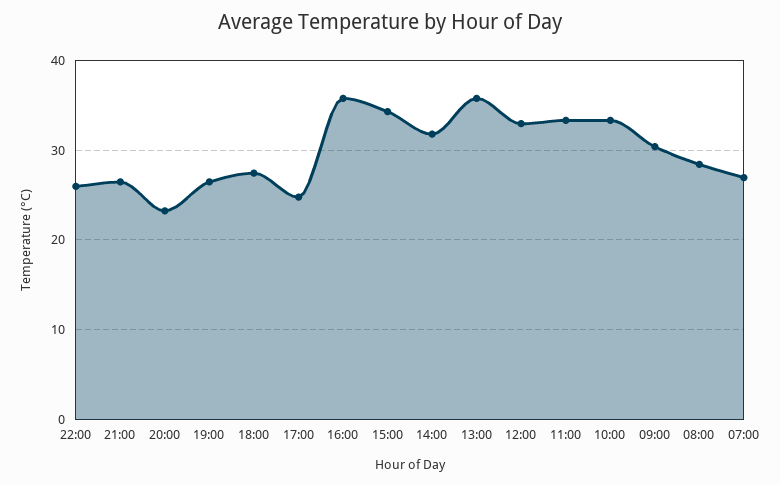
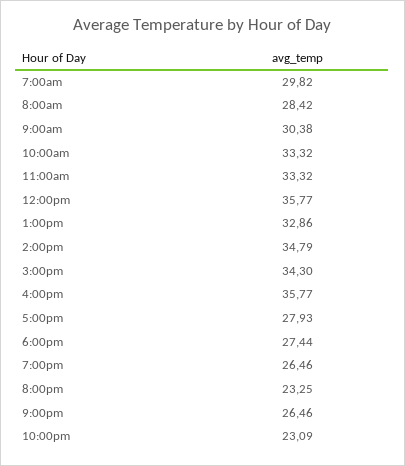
  {
-   "22:00": 26,
+   "22:00": 23.09,
    "21:00": 26.46,
    "20:00": 23.25,
    "19:00": 26.46,
    "18:00": 27.44,
-   "17:00": 25,
+   "17:00": 27.93,
    "16:00": 35.77,
    "15:00": 34.3,
-   "14:00": 32,
+   "14:00": 34.79,
-   "13:00": 36,
+   "13:00": 32.86,
-   "12:00": 33,
+   "12:00": 35.77,
    "11:00": 33.32,
    "10:00": 33.32,
    "09:00": 30.38,
    "08:00": 28.42,
-   "07:00": 27
+   "07:00": 29.82
  }

